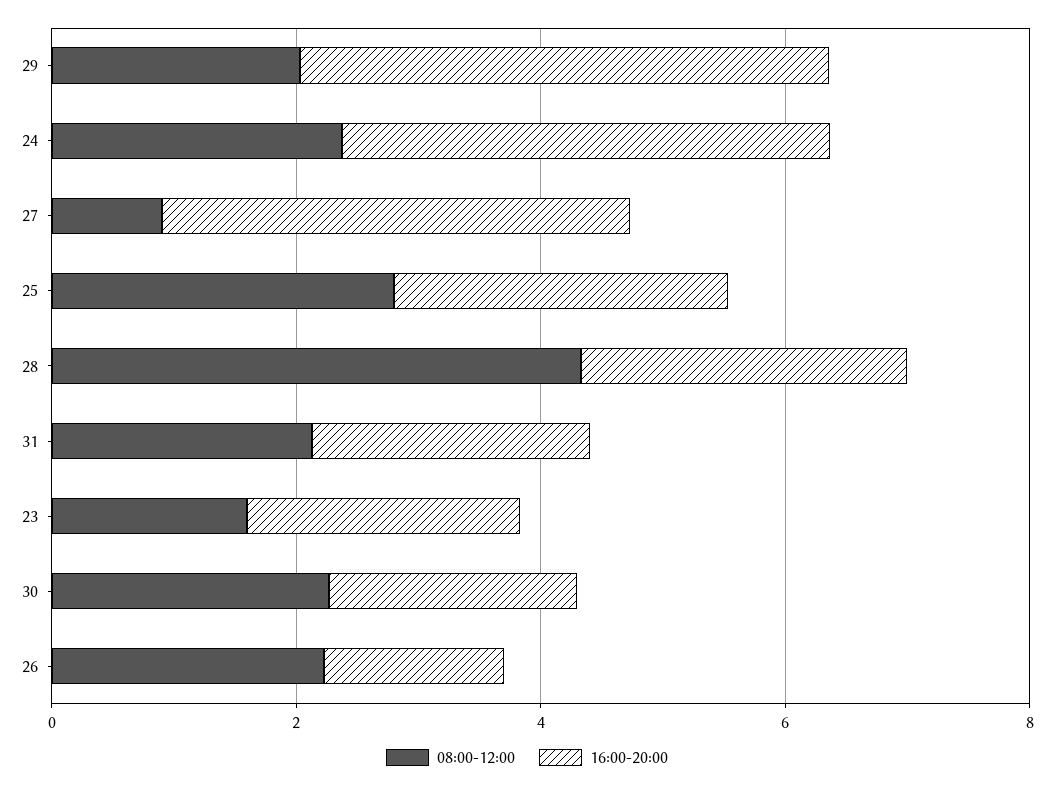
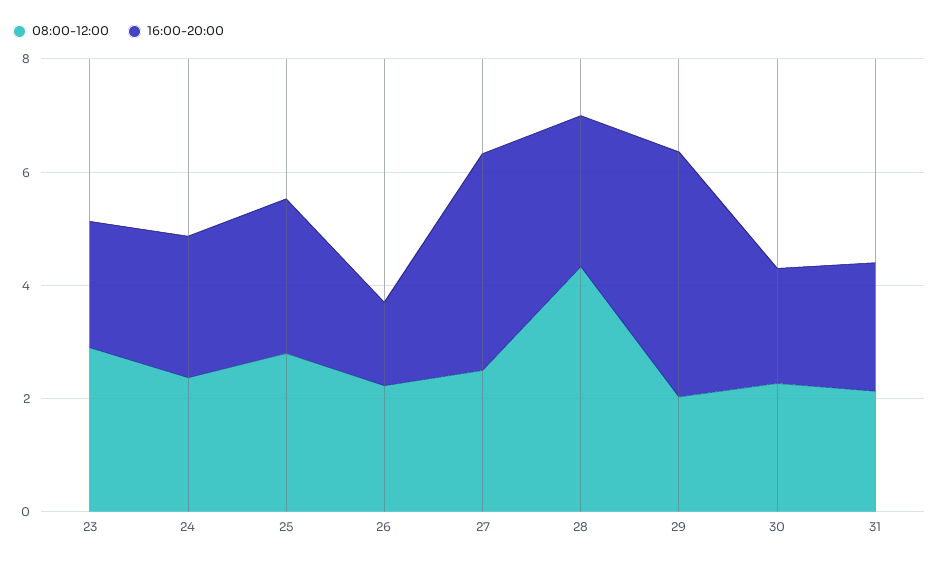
  {
    "08:00-12:00": {
      "29": 2,
      "24": 2.5,
-     "27": 1,
+     "27": 2.5,
      "25": 3,
      "28": 4.5,
      "31": 2,
-     "23": 1.5,
+     "23": 3,
      "30": 2.5,
      "26": 2
    },
    "16:00-20:00": {
      "29": 4.5,
-     "24": 4,
+     "24": 2.5,
      "27": 4,
      "25": 2.5,
      "28": 2.5,
      "31": 2.5,
      "23": 2,
      "30": 2,
      "26": 1.5
    }
  }

